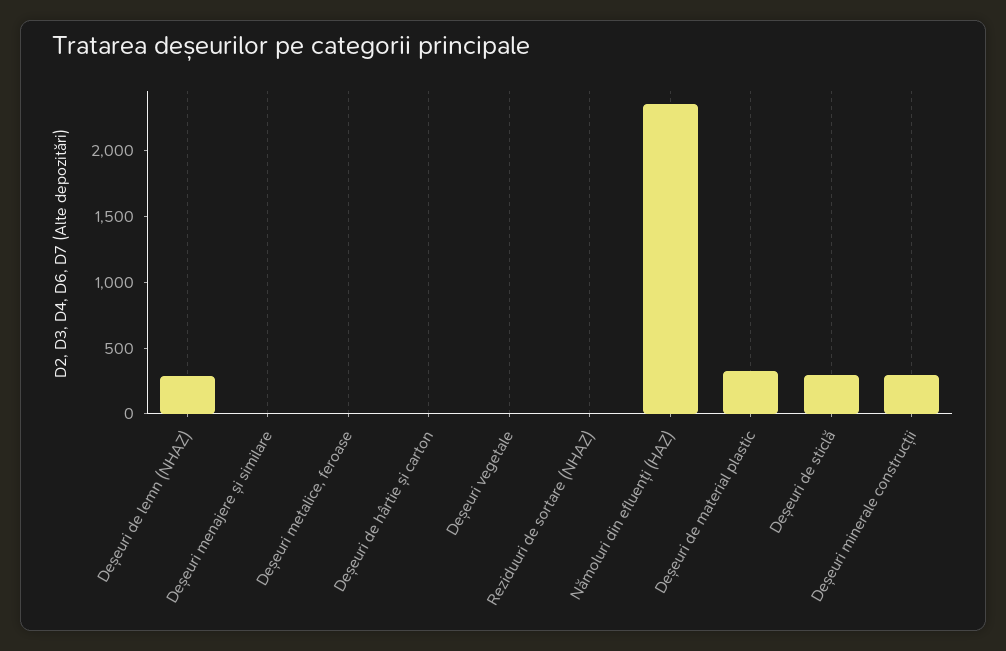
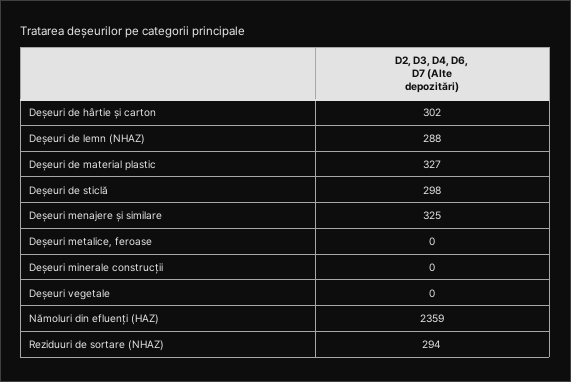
  {
    "Deșeuri de lemn (NHAZ)": 288,
-   "Deșeuri menajere și similare": 0,
+   "Deșeuri menajere și similare": 325,
    "Deșeuri metalice, feroase": 0,
-   "Deșeuri de hârtie și carton": 0,
+   "Deșeuri de hârtie și carton": 302,
    "Deșeuri vegetale": 0,
-   "Reziduuri de sortare (NHAZ)": 0,
+   "Reziduuri de sortare (NHAZ)": 294,
    "Nămoluri din efluenți (HAZ)": 2359,
    "Deșeuri de material plastic": 327,
    "Deșeuri de sticlă": 298,
-   "Deșeuri minerale construcții": 300
+   "Deșeuri minerale construcții": 0
  }

